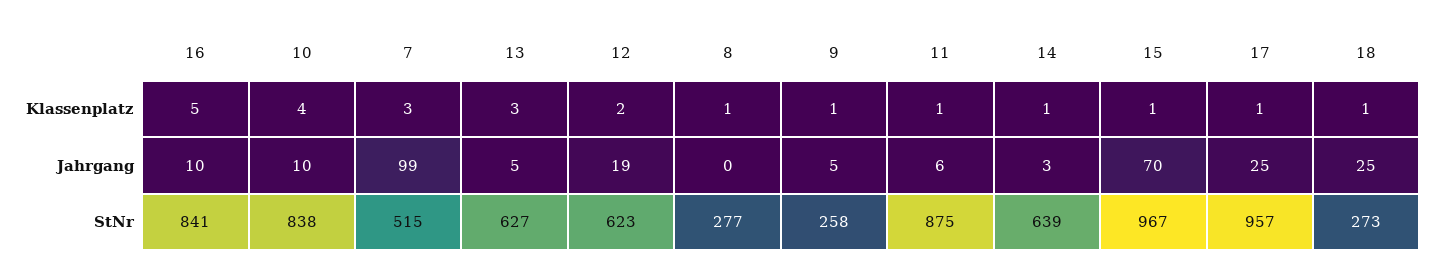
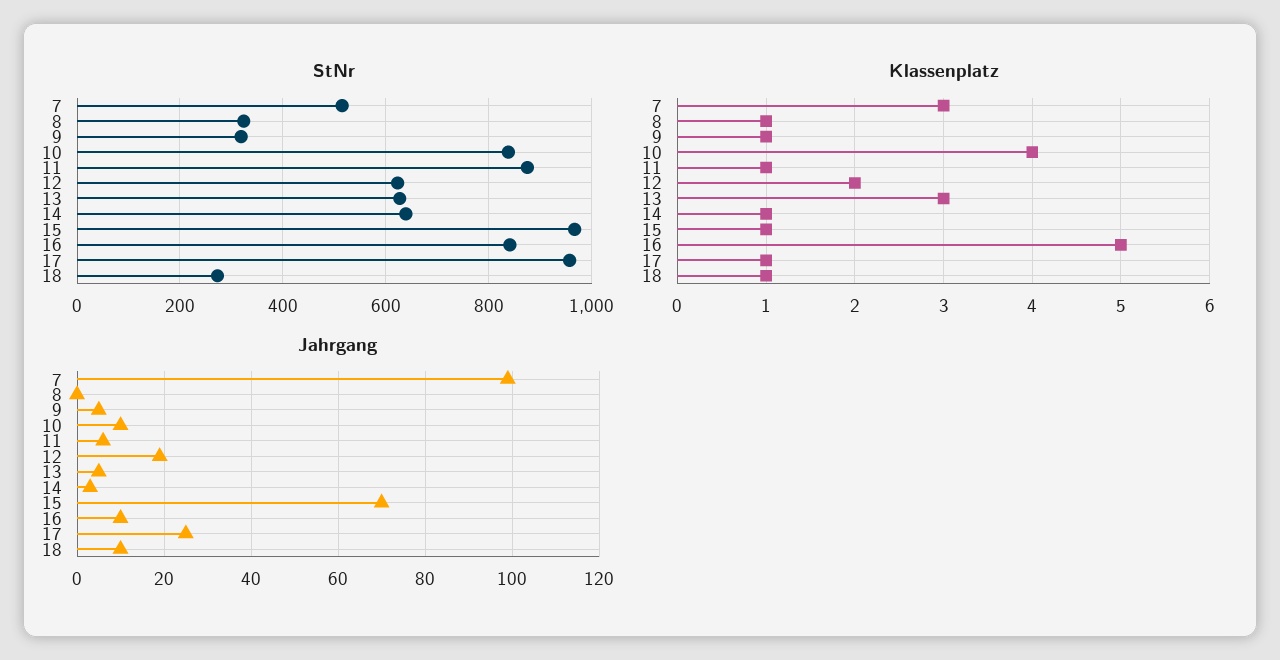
  {
    "Klassenplatz": {
      "16": 5,
      "10": 4,
      "7": 3,
      "13": 3,
      "12": 2,
      "8": 1,
      "9": 1,
      "11": 1,
      "14": 1,
      "15": 1,
      "17": 1,
      "18": 1
    },
    "Jahrgang": {
      "16": 10,
      "10": 10,
      "7": 99,
      "13": 5,
      "12": 19,
      "8": 0,
      "9": 5,
      "11": 6,
      "14": 3,
      "15": 70,
      "17": 25,
-     "18": 25
+     "18": 10
    },
    "StNr": {
      "16": 841,
      "10": 838,
      "7": 515,
      "13": 627,
      "12": 623,
-     "8": 277,
+     "8": 320,
-     "9": 258,
+     "9": 320,
      "11": 875,
      "14": 639,
      "15": 967,
      "17": 957,
      "18": 273
    }
  }

